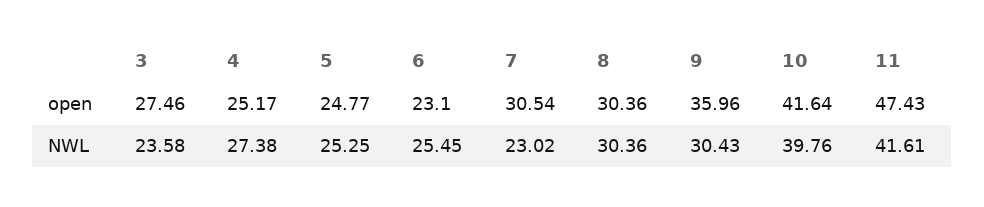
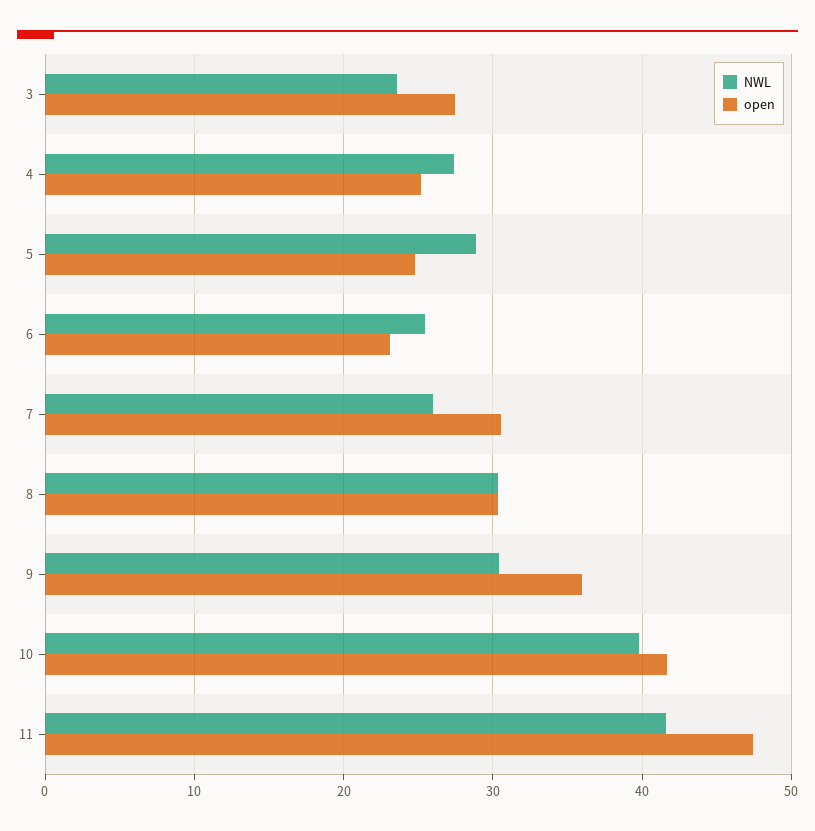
  {
    "open": {
      "3": 27.46,
      "4": 25.17,
      "5": 24.77,
      "6": 23.1,
      "7": 30.54,
      "8": 30.36,
      "9": 35.96,
      "10": 41.64,
      "11": 47.43
    },
    "NWL": {
      "3": 23.58,
      "4": 27.38,
-     "5": 25.25,
+     "5": 29,
      "6": 25.45,
-     "7": 23.02,
+     "7": 26,
      "8": 30.36,
      "9": 30.43,
      "10": 39.76,
      "11": 41.61
    }
  }

